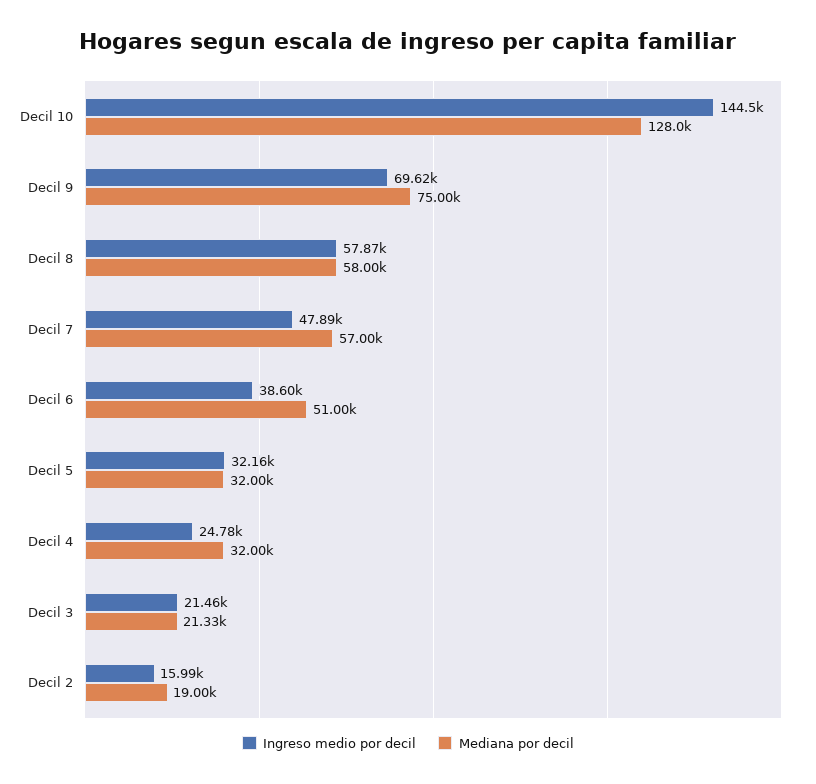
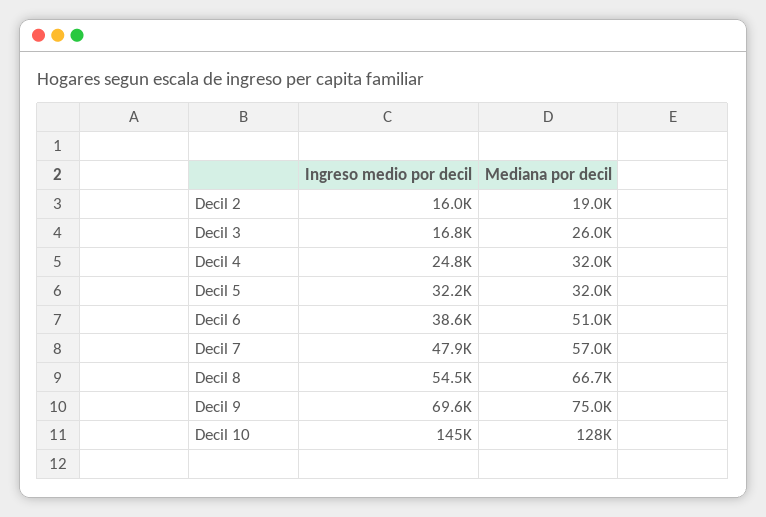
  {
    "Ingreso medio por decil": {
      "Decil 10": 144500,
      "Decil 9": 69620,
-     "Decil 8": 57870,
+     "Decil 8": 54500,
      "Decil 7": 47890,
      "Decil 6": 38600,
      "Decil 5": 32160,
      "Decil 4": 24780,
-     "Decil 3": 21460,
+     "Decil 3": 16800,
      "Decil 2": 15990
    },
    "Mediana por decil": {
      "Decil 10": 128000,
      "Decil 9": 75000,
-     "Decil 8": 58000,
+     "Decil 8": 66700,
      "Decil 7": 57000,
      "Decil 6": 51000,
      "Decil 5": 32000,
      "Decil 4": 32000,
-     "Decil 3": 21330,
+     "Decil 3": 26000,
      "Decil 2": 19000
    }
  }

